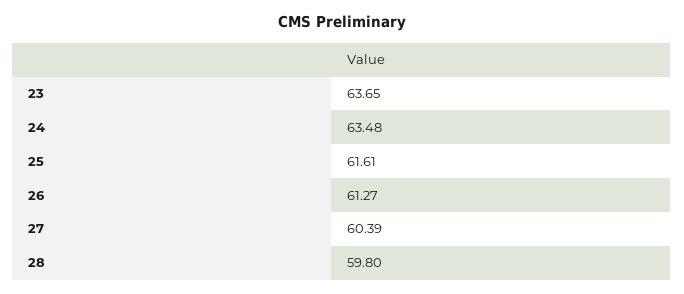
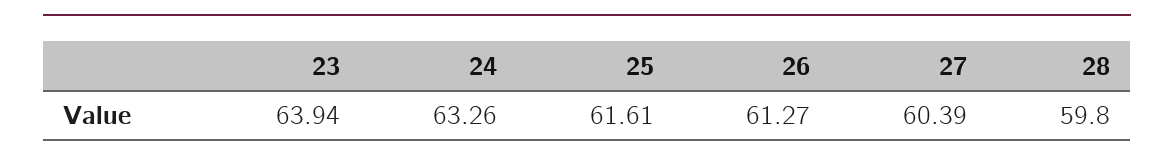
  {
-   "23": 63.65,
+   "23": 63.94,
-   "24": 63.48,
+   "24": 63.26,
    "25": 61.61,
    "26": 61.27,
    "27": 60.39,
    "28": 59.8
  }

